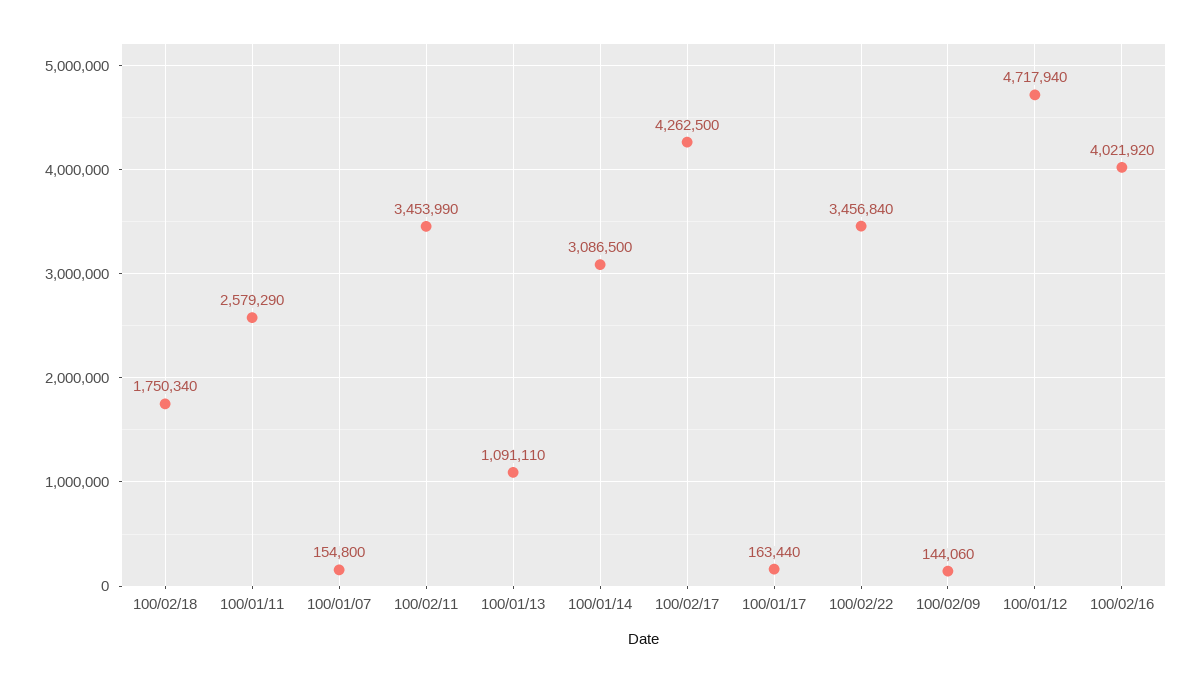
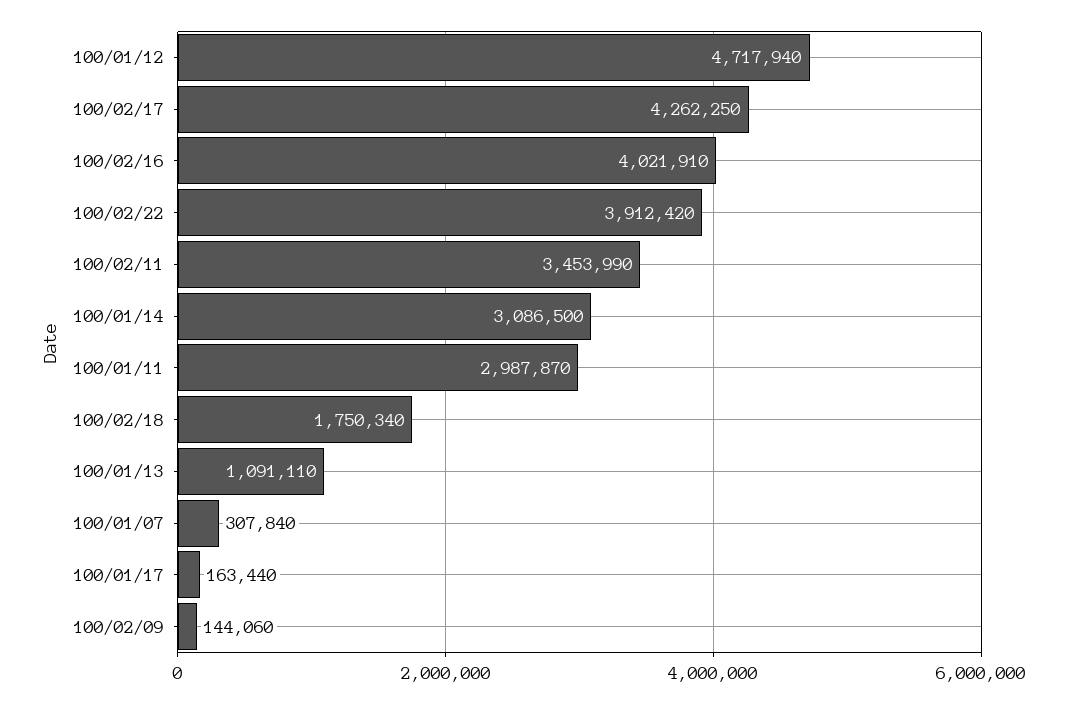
  {
    "100/02/18": 1750340,
-   "100/01/11": 2579290,
+   "100/01/11": 2987870,
-   "100/01/07": 154800,
+   "100/01/07": 307840,
    "100/02/11": 3453990,
    "100/01/13": 1091110,
    "100/01/14": 3086500,
-   "100/02/17": 4262500,
+   "100/02/17": 4262250,
    "100/01/17": 163440,
-   "100/02/22": 3456840,
+   "100/02/22": 3912420,
    "100/02/09": 144060,
    "100/01/12": 4717940,
-   "100/02/16": 4021920
+   "100/02/16": 4021910
  }

